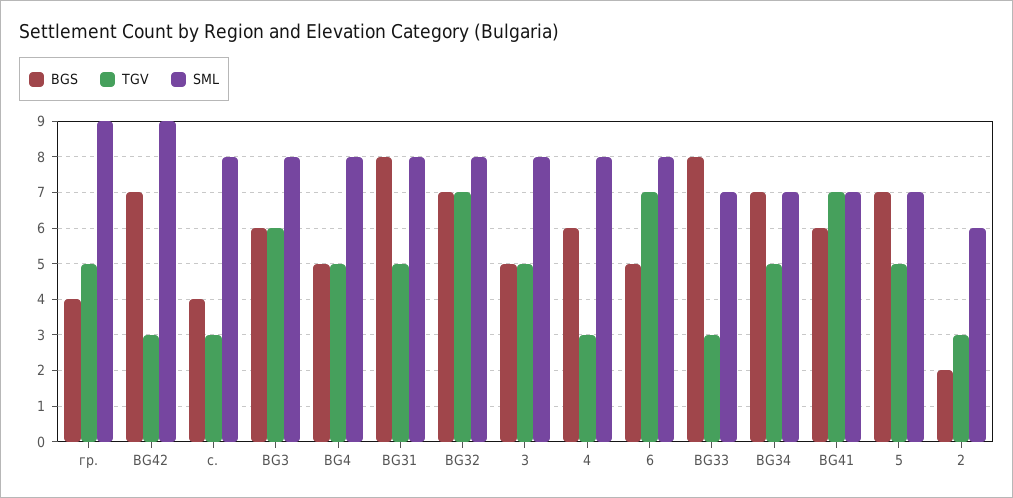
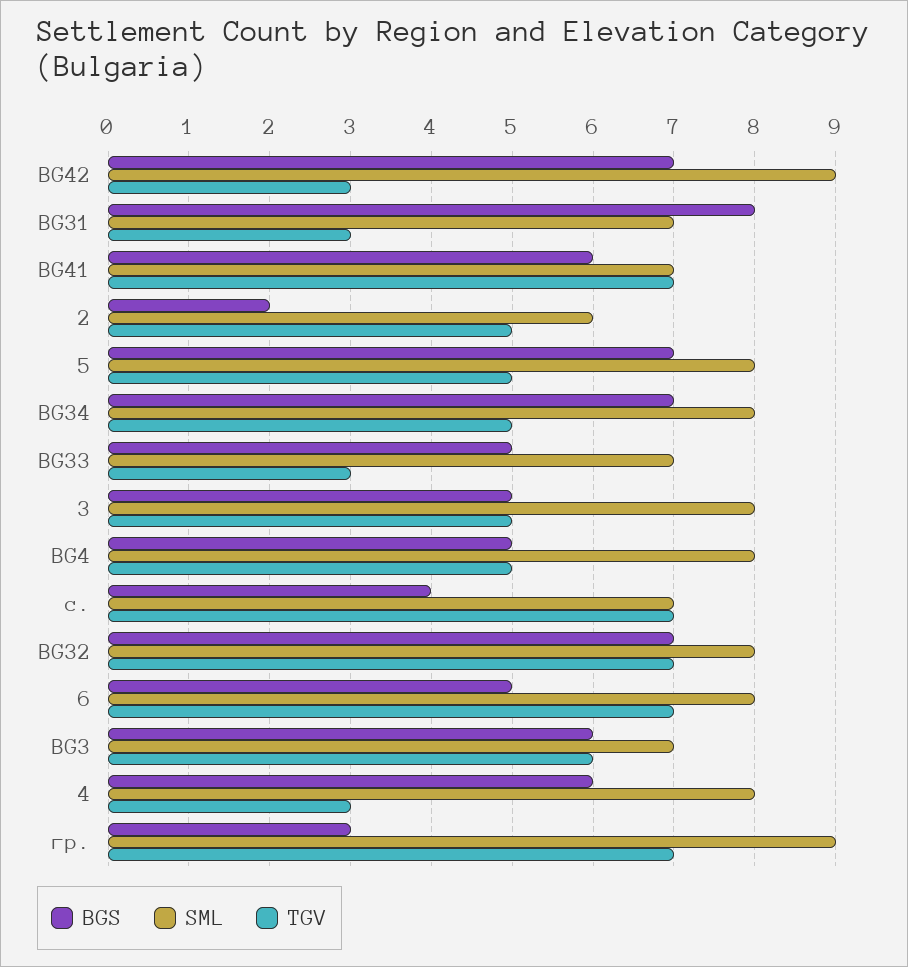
  {
    "BGS": {
-     "гр.": 4,
+     "гр.": 3,
      "BG42": 7,
      "с.": 4,
      "BG3": 6,
      "BG4": 5,
      "BG31": 8,
      "BG32": 7,
      "3": 5,
      "4": 6,
      "6": 5,
-     "BG33": 8,
+     "BG33": 5,
      "BG34": 7,
      "BG41": 6,
      "5": 7,
      "2": 2
    },
    "TGV": {
-     "гр.": 5,
+     "гр.": 7,
      "BG42": 3,
-     "с.": 3,
+     "с.": 7,
      "BG3": 6,
      "BG4": 5,
-     "BG31": 5,
+     "BG31": 3,
      "BG32": 7,
      "3": 5,
      "4": 3,
      "6": 7,
      "BG33": 3,
      "BG34": 5,
      "BG41": 7,
      "5": 5,
-     "2": 3
+     "2": 5
    },
    "SML": {
      "гр.": 9,
      "BG42": 9,
-     "с.": 8,
+     "с.": 7,
-     "BG3": 8,
+     "BG3": 7,
      "BG4": 8,
-     "BG31": 8,
+     "BG31": 7,
      "BG32": 8,
      "3": 8,
      "4": 8,
      "6": 8,
      "BG33": 7,
-     "BG34": 7,
+     "BG34": 8,
      "BG41": 7,
-     "5": 7,
+     "5": 8,
      "2": 6
    }
  }

